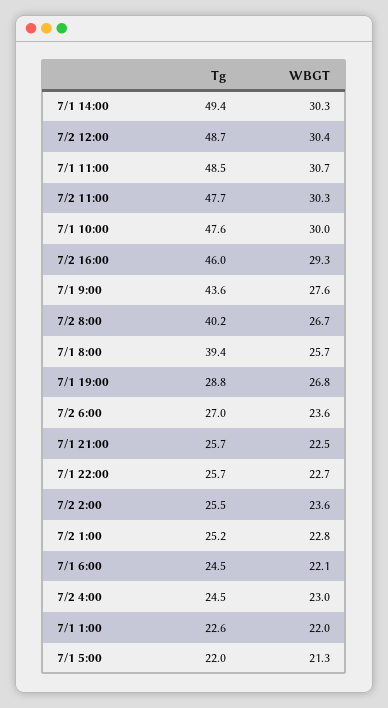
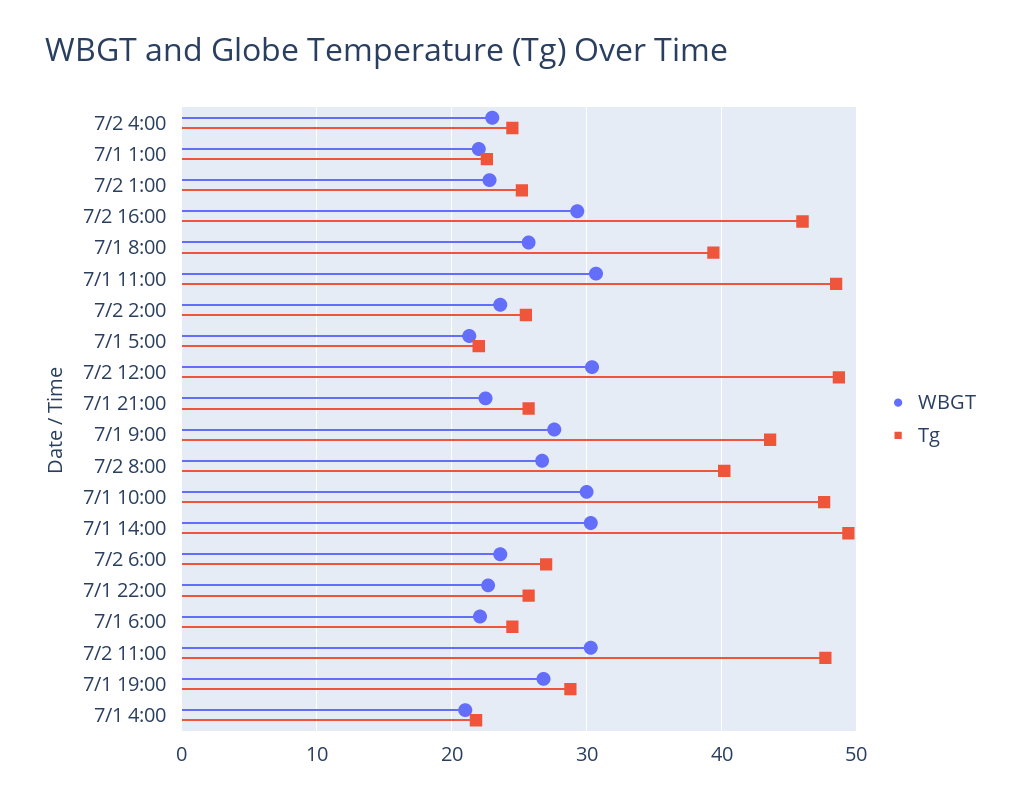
  {
    "Tg": {
      "7/1 14:00": 49.4,
      "7/2 12:00": 48.7,
      "7/1 11:00": 48.5,
      "7/2 11:00": 47.7,
      "7/1 10:00": 47.6,
      "7/2 16:00": 46,
      "7/1 9:00": 43.6,
      "7/2 8:00": 40.2,
      "7/1 8:00": 39.4,
      "7/1 19:00": 28.8,
      "7/2 6:00": 27,
      "7/1 21:00": 25.7,
      "7/1 22:00": 25.7,
      "7/2 2:00": 25.5,
      "7/2 1:00": 25.2,
      "7/1 6:00": 24.5,
      "7/2 4:00": 24.5,
      "7/1 1:00": 22.6,
-     "7/1 5:00": 22
+     "7/1 5:00": 22,
+     "7/1 4:00": 22
    },
    "WBGT": {
      "7/1 14:00": 30.3,
      "7/2 12:00": 30.4,
      "7/1 11:00": 30.7,
      "7/2 11:00": 30.3,
      "7/1 10:00": 30,
      "7/2 16:00": 29.3,
      "7/1 9:00": 27.6,
      "7/2 8:00": 26.7,
      "7/1 8:00": 25.7,
      "7/1 19:00": 26.8,
      "7/2 6:00": 23.6,
      "7/1 21:00": 22.5,
      "7/1 22:00": 22.7,
      "7/2 2:00": 23.6,
      "7/2 1:00": 22.8,
      "7/1 6:00": 22.1,
      "7/2 4:00": 23,
      "7/1 1:00": 22,
-     "7/1 5:00": 21.3
+     "7/1 5:00": 21.3,
+     "7/1 4:00": 21
    }
  }

